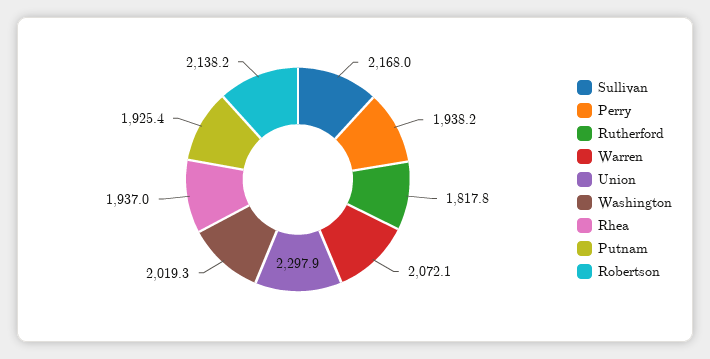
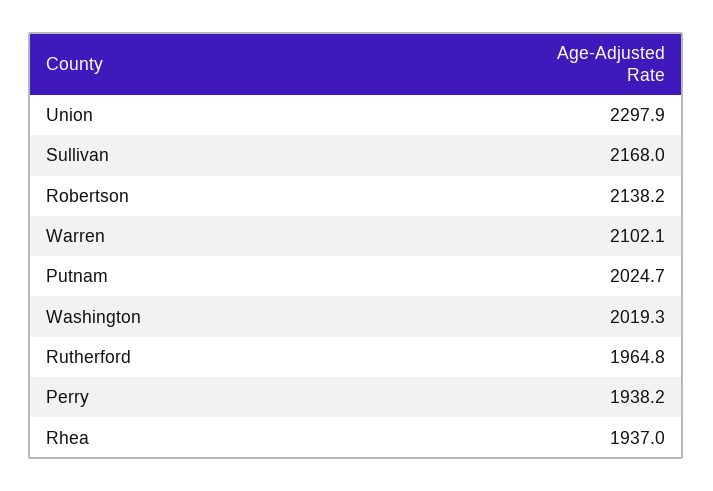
  {
    "Sullivan": 2168,
    "Perry": 1938.2,
-   "Rutherford": 1817.8,
+   "Rutherford": 1964.8,
-   "Warren": 2072.1,
+   "Warren": 2102.1,
    "Union": 2297.9,
    "Washington": 2019.3,
    "Rhea": 1937,
-   "Putnam": 1925.4,
+   "Putnam": 2024.7,
    "Robertson": 2138.2
  }

